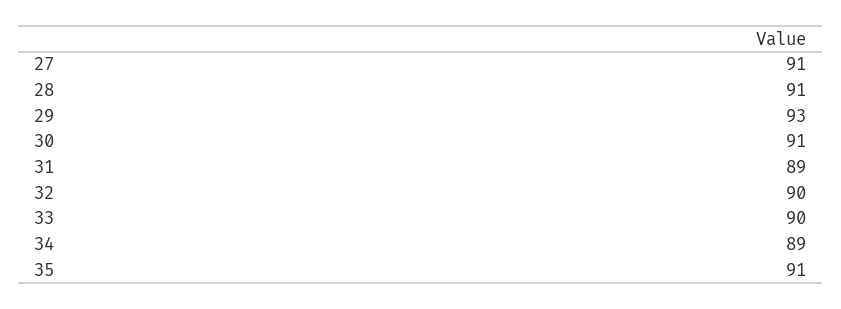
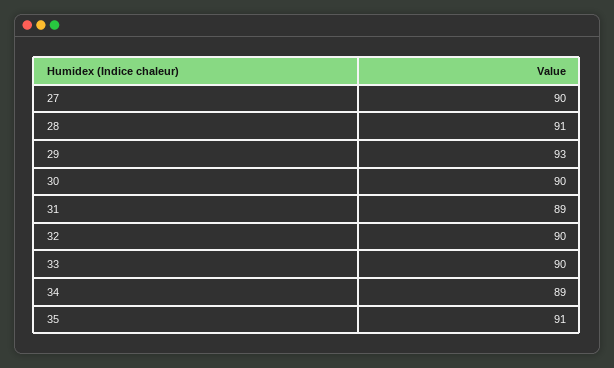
  {
-   "27": 91,
+   "27": 90,
    "28": 91,
    "29": 93,
-   "30": 91,
+   "30": 90,
    "31": 89,
    "32": 90,
    "33": 90,
    "34": 89,
    "35": 91
  }

